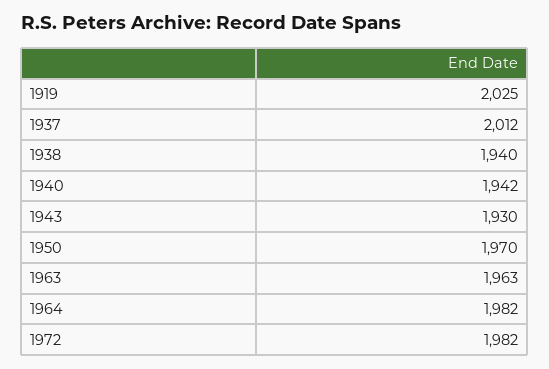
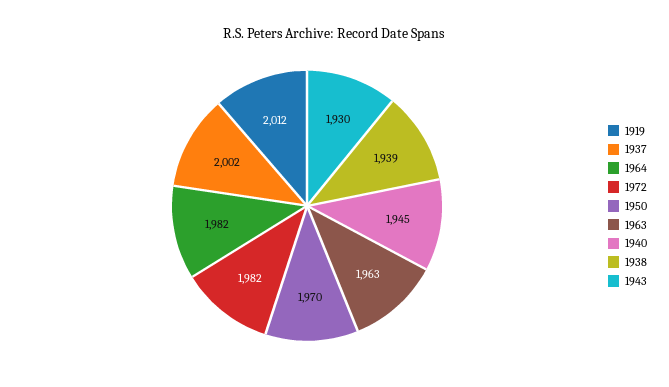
  {
-   "1919": 2025,
+   "1919": 2012,
-   "1937": 2012,
+   "1937": 2002,
-   "1938": 1940,
+   "1938": 1939,
-   "1940": 1942,
+   "1940": 1945,
    "1943": 1930,
    "1950": 1970,
    "1963": 1963,
    "1964": 1982,
    "1972": 1982
  }

